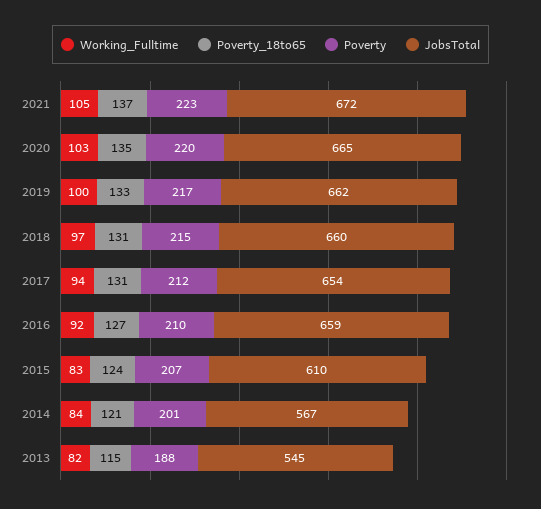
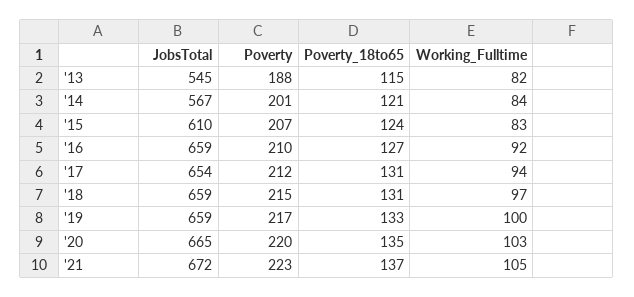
  {
    "Working_Fulltime": {
      "2021": 105,
      "2020": 103,
      "2019": 100,
      "2018": 97,
      "2017": 94,
      "2016": 92,
      "2015": 83,
      "2014": 84,
      "2013": 82
    },
    "Poverty_18to65": {
      "2021": 137,
      "2020": 135,
      "2019": 133,
      "2018": 131,
      "2017": 131,
      "2016": 127,
      "2015": 124,
      "2014": 121,
      "2013": 115
    },
    "Poverty": {
      "2021": 223,
      "2020": 220,
      "2019": 217,
      "2018": 215,
      "2017": 212,
      "2016": 210,
      "2015": 207,
      "2014": 201,
      "2013": 188
    },
    "JobsTotal": {
      "2021": 672,
      "2020": 665,
-     "2019": 662,
+     "2019": 659,
-     "2018": 660,
+     "2018": 659,
      "2017": 654,
      "2016": 659,
      "2015": 610,
      "2014": 567,
      "2013": 545
    }
  }

